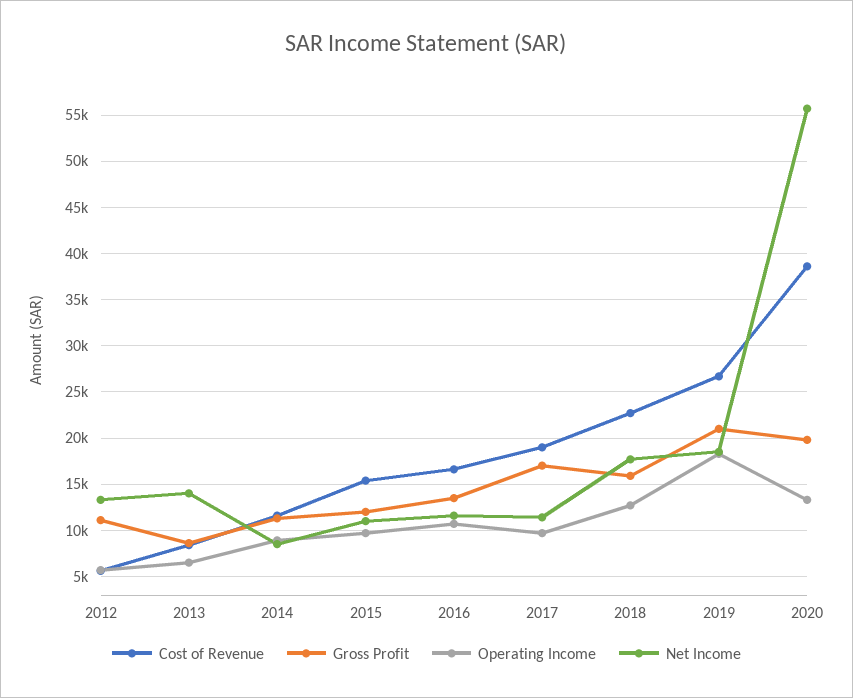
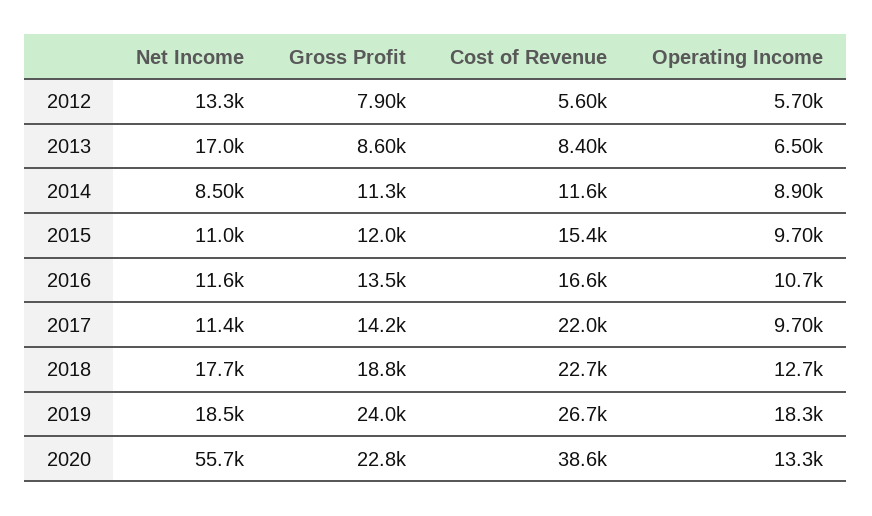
  {
    "Cost of Revenue": {
      "2012": 5600,
      "2013": 8400,
      "2014": 11600,
      "2015": 15400,
      "2016": 16600,
-     "2017": 19000,
+     "2017": 22000,
      "2018": 22700,
      "2019": 26700,
      "2020": 38600
    },
    "Gross Profit": {
-     "2012": 11000,
+     "2012": 7900,
      "2013": 8600,
      "2014": 11300,
      "2015": 12000,
      "2016": 13500,
-     "2017": 17000,
+     "2017": 14200,
-     "2018": 16000,
+     "2018": 18800,
-     "2019": 21000,
+     "2019": 24000,
-     "2020": 20000
+     "2020": 22800
    },
    "Operating Income": {
      "2012": 5700,
      "2013": 6500,
      "2014": 8900,
      "2015": 9700,
      "2016": 10700,
      "2017": 9700,
      "2018": 12700,
      "2019": 18300,
      "2020": 13300
    },
    "Net Income": {
      "2012": 13300,
-     "2013": 14000,
+     "2013": 17000,
      "2014": 8500,
      "2015": 11000,
      "2016": 11600,
      "2017": 11400,
      "2018": 17700,
      "2019": 18500,
      "2020": 55700
    }
  }

